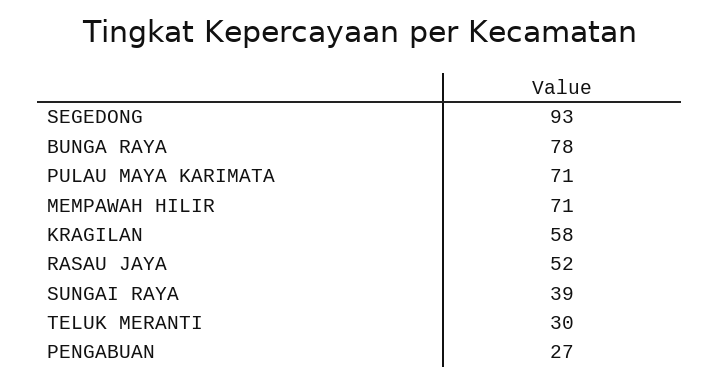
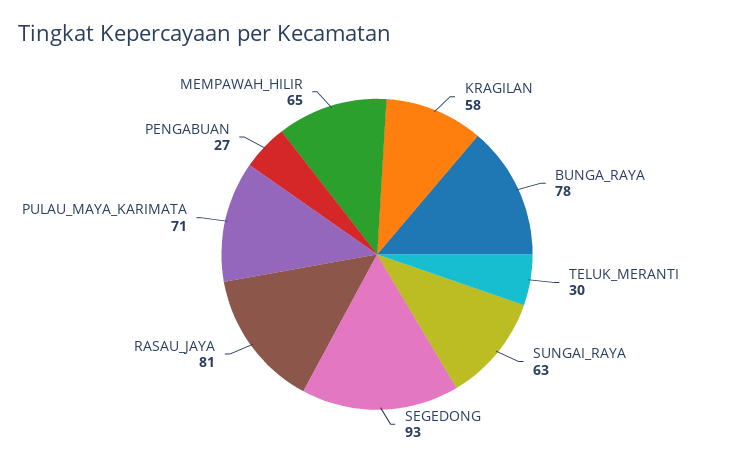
  {
    "SEGEDONG": 93,
    "BUNGA RAYA": 78,
    "PULAU MAYA KARIMATA": 71,
-   "MEMPAWAH HILIR": 71,
+   "MEMPAWAH HILIR": 65,
    "KRAGILAN": 58,
-   "RASAU JAYA": 52,
+   "RASAU JAYA": 81,
-   "SUNGAI RAYA": 39,
+   "SUNGAI RAYA": 63,
    "TELUK MERANTI": 30,
    "PENGABUAN": 27
  }

